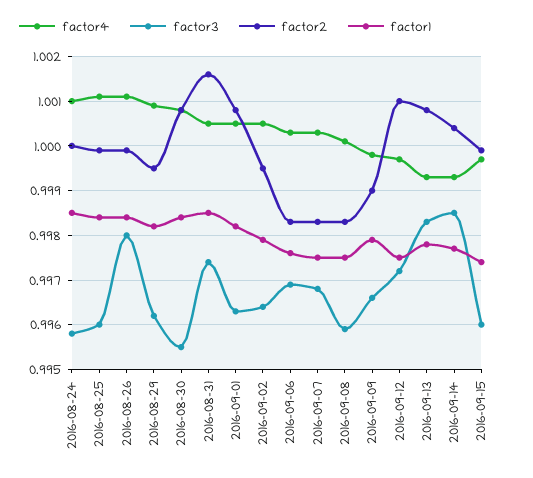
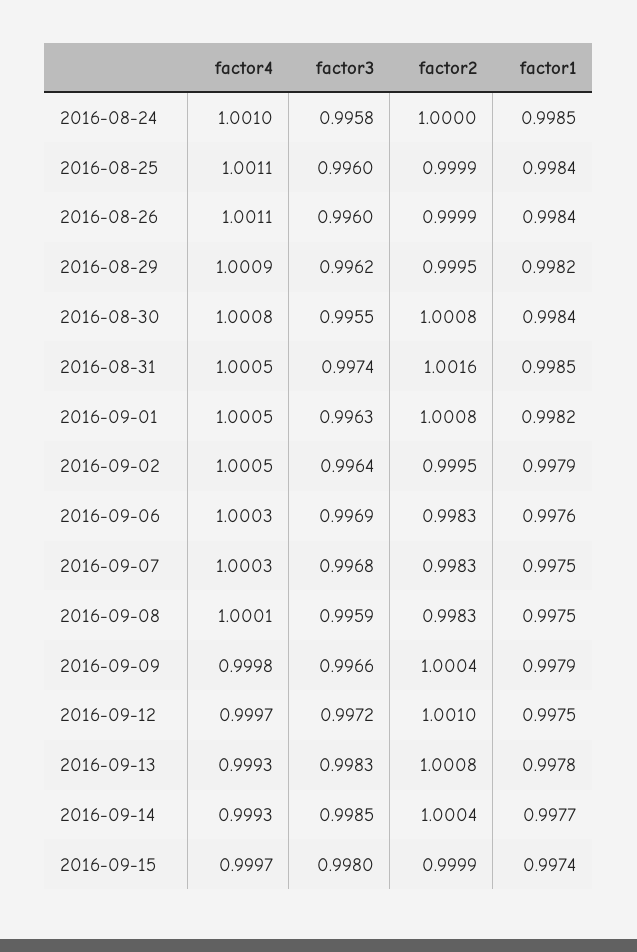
  {
    "factor4": {
      "2016-08-24": 1.001,
      "2016-08-25": 1.0011,
      "2016-08-26": 1.0011,
      "2016-08-29": 1.0009,
      "2016-08-30": 1.0008,
      "2016-08-31": 1.0005,
      "2016-09-01": 1.0005,
      "2016-09-02": 1.0005,
      "2016-09-06": 1.0003,
      "2016-09-07": 1.0003,
      "2016-09-08": 1.0001,
      "2016-09-09": 0.9998,
      "2016-09-12": 0.9997,
      "2016-09-13": 0.9993,
      "2016-09-14": 0.9993,
      "2016-09-15": 0.9997
    },
    "factor3": {
      "2016-08-24": 0.9958,
      "2016-08-25": 0.996,
-     "2016-08-26": 0.998,
+     "2016-08-26": 0.996,
      "2016-08-29": 0.9962,
      "2016-08-30": 0.9955,
      "2016-08-31": 0.9974,
      "2016-09-01": 0.9963,
      "2016-09-02": 0.9964,
      "2016-09-06": 0.9969,
      "2016-09-07": 0.9968,
      "2016-09-08": 0.9959,
      "2016-09-09": 0.9966,
      "2016-09-12": 0.9972,
      "2016-09-13": 0.9983,
      "2016-09-14": 0.9985,
-     "2016-09-15": 0.996
+     "2016-09-15": 0.998
    },
    "factor2": {
      "2016-08-24": 1,
      "2016-08-25": 0.9999,
      "2016-08-26": 0.9999,
      "2016-08-29": 0.9995,
      "2016-08-30": 1.0008,
      "2016-08-31": 1.0016,
      "2016-09-01": 1.0008,
      "2016-09-02": 0.9995,
      "2016-09-06": 0.9983,
      "2016-09-07": 0.9983,
      "2016-09-08": 0.9983,
-     "2016-09-09": 0.999,
+     "2016-09-09": 1.0004,
      "2016-09-12": 1.001,
      "2016-09-13": 1.0008,
      "2016-09-14": 1.0004,
      "2016-09-15": 0.9999
    },
    "factor1": {
      "2016-08-24": 0.9985,
      "2016-08-25": 0.9984,
      "2016-08-26": 0.9984,
      "2016-08-29": 0.9982,
      "2016-08-30": 0.9984,
      "2016-08-31": 0.9985,
      "2016-09-01": 0.9982,
      "2016-09-02": 0.9979,
      "2016-09-06": 0.9976,
      "2016-09-07": 0.9975,
      "2016-09-08": 0.9975,
      "2016-09-09": 0.9979,
      "2016-09-12": 0.9975,
      "2016-09-13": 0.9978,
      "2016-09-14": 0.9977,
      "2016-09-15": 0.9974
    }
  }

